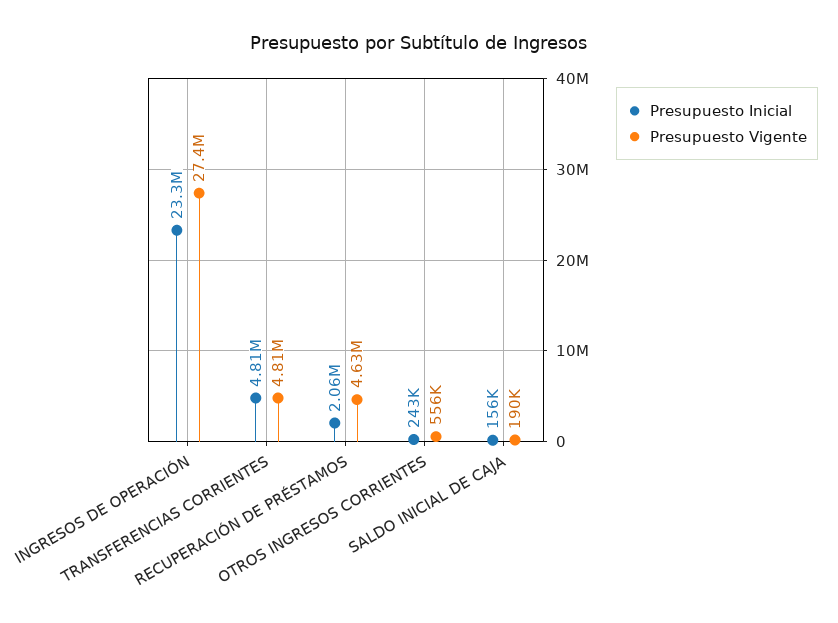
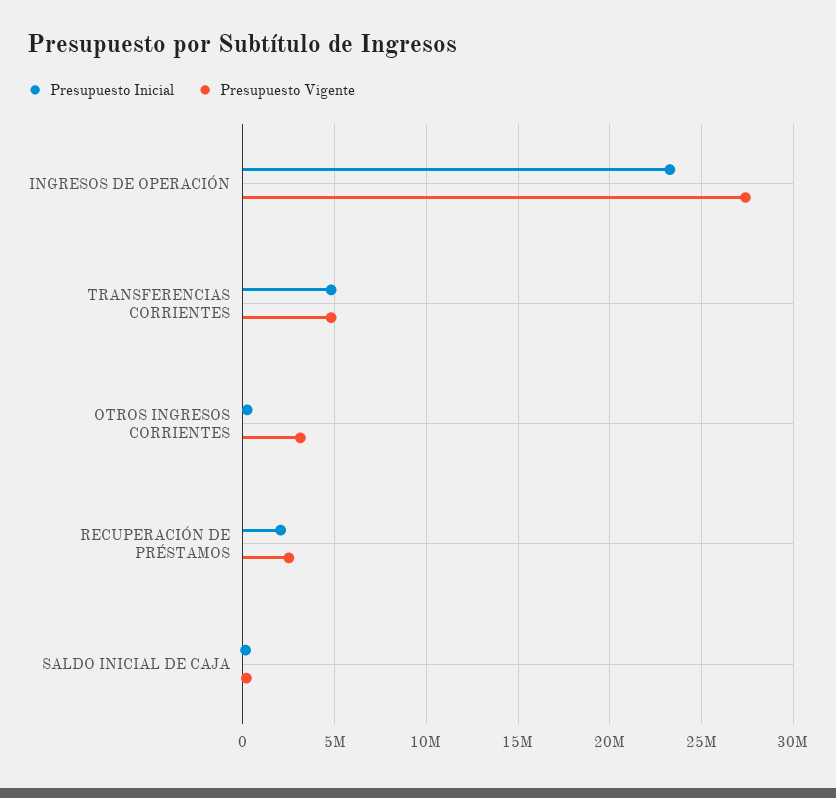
  {
    "Presupuesto Inicial": {
      "INGRESOS DE OPERACIÓN": 23300000,
      "TRANSFERENCIAS CORRIENTES": 4810000,
      "RECUPERACIÓN DE PRÉSTAMOS": 2060000,
      "OTROS INGRESOS CORRIENTES": 243000,
      "SALDO INICIAL DE CAJA": 156000
    },
    "Presupuesto Vigente": {
      "INGRESOS DE OPERACIÓN": 27400000,
      "TRANSFERENCIAS CORRIENTES": 4810000,
-     "RECUPERACIÓN DE PRÉSTAMOS": 4630000,
+     "RECUPERACIÓN DE PRÉSTAMOS": 2500000,
-     "OTROS INGRESOS CORRIENTES": 556000,
+     "OTROS INGRESOS CORRIENTES": 3000000,
      "SALDO INICIAL DE CAJA": 190000
    }
  }

